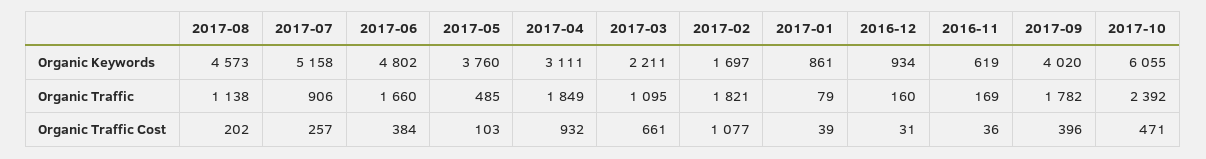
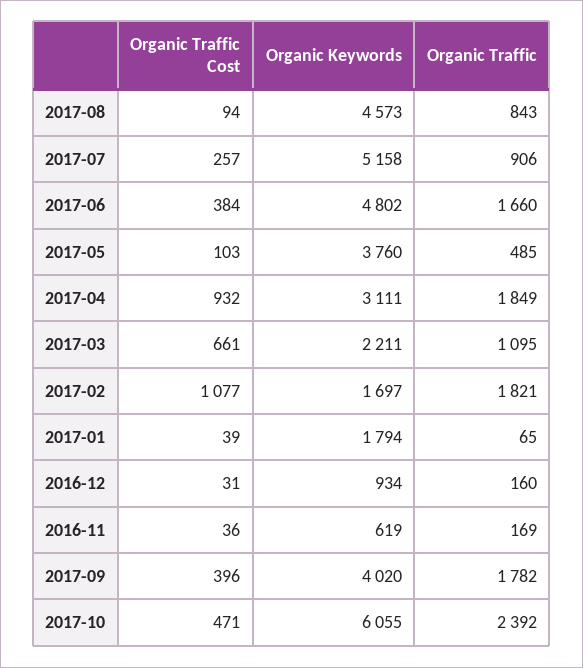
  {
    "2017-08": {
      "Organic Keywords": 4573,
-     "Organic Traffic": 1138,
+     "Organic Traffic": 843,
-     "Organic Traffic Cost": 202
+     "Organic Traffic Cost": 94
    },
    "2017-07": {
      "Organic Keywords": 5158,
      "Organic Traffic": 906,
      "Organic Traffic Cost": 257
    },
    "2017-06": {
      "Organic Keywords": 4802,
      "Organic Traffic": 1660,
      "Organic Traffic Cost": 384
    },
    "2017-05": {
      "Organic Keywords": 3760,
      "Organic Traffic": 485,
      "Organic Traffic Cost": 103
    },
    "2017-04": {
      "Organic Keywords": 3111,
      "Organic Traffic": 1849,
      "Organic Traffic Cost": 932
    },
    "2017-03": {
      "Organic Keywords": 2211,
      "Organic Traffic": 1095,
      "Organic Traffic Cost": 661
    },
    "2017-02": {
      "Organic Keywords": 1697,
      "Organic Traffic": 1821,
      "Organic Traffic Cost": 1077
    },
    "2017-01": {
-     "Organic Keywords": 861,
+     "Organic Keywords": 1794,
-     "Organic Traffic": 79,
+     "Organic Traffic": 65,
      "Organic Traffic Cost": 39
    },
    "2016-12": {
      "Organic Keywords": 934,
      "Organic Traffic": 160,
      "Organic Traffic Cost": 31
    },
    "2016-11": {
      "Organic Keywords": 619,
      "Organic Traffic": 169,
      "Organic Traffic Cost": 36
    },
    "2017-09": {
      "Organic Keywords": 4020,
      "Organic Traffic": 1782,
      "Organic Traffic Cost": 396
    },
    "2017-10": {
      "Organic Keywords": 6055,
      "Organic Traffic": 2392,
      "Organic Traffic Cost": 471
    }
  }

